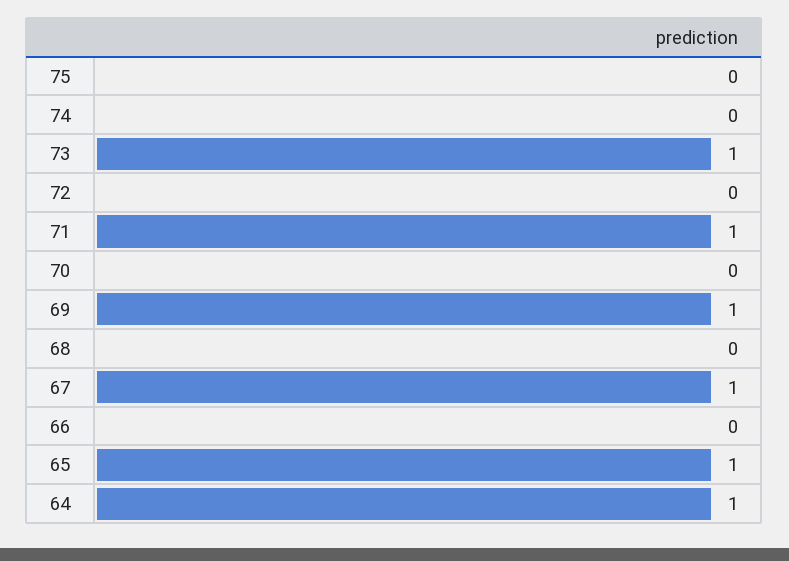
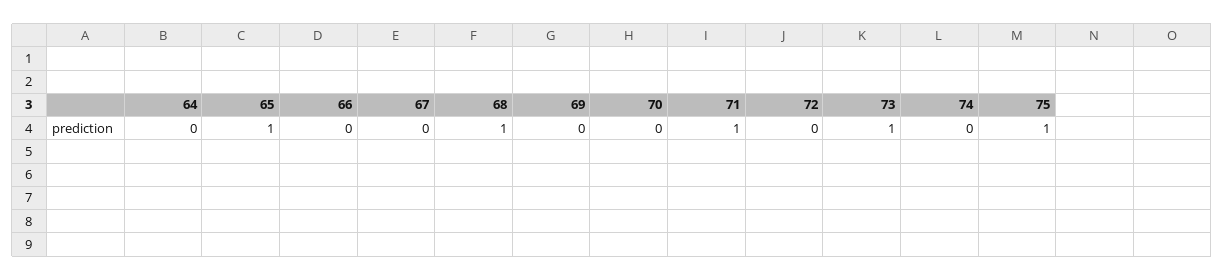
  {
-   "75": 0,
+   "75": 1,
    "74": 0,
    "73": 1,
    "72": 0,
    "71": 1,
    "70": 0,
-   "69": 1,
+   "69": 0,
-   "68": 0,
+   "68": 1,
-   "67": 1,
+   "67": 0,
    "66": 0,
    "65": 1,
-   "64": 1
+   "64": 0
  }

